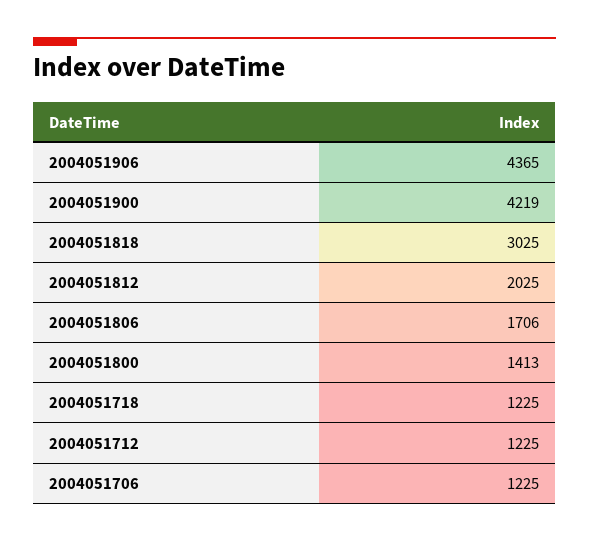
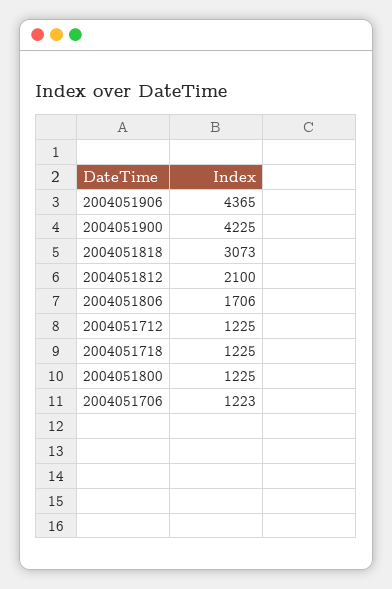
  {
    "2004051906": 4365,
-   "2004051900": 4219,
+   "2004051900": 4225,
-   "2004051818": 3025,
+   "2004051818": 3073,
-   "2004051812": 2025,
+   "2004051812": 2100,
    "2004051806": 1706,
-   "2004051800": 1413,
+   "2004051800": 1225,
    "2004051718": 1225,
    "2004051712": 1225,
-   "2004051706": 1225
+   "2004051706": 1223
  }

